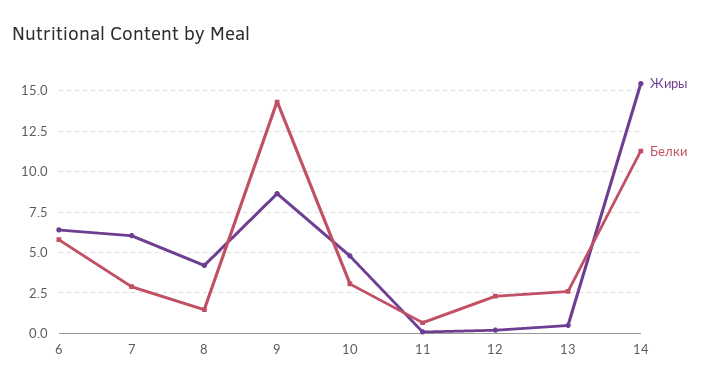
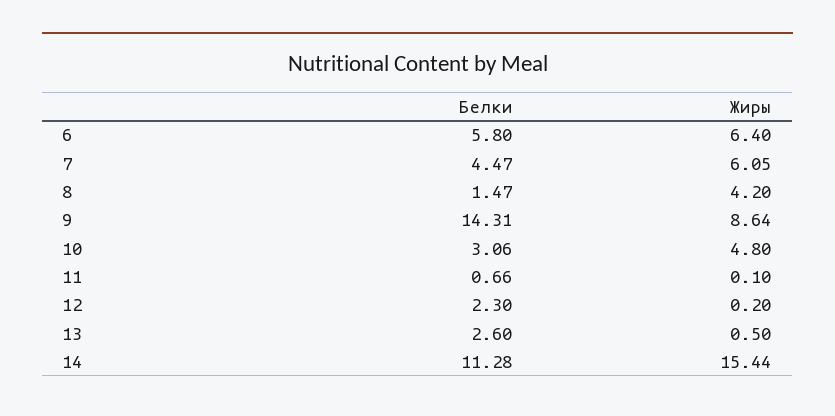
  {
    "Жиры": {
      "6": 6.4,
      "7": 6.05,
      "8": 4.2,
      "9": 8.64,
      "10": 4.8,
      "11": 0.1,
      "12": 0.2,
      "13": 0.5,
      "14": 15.44
    },
    "Белки": {
      "6": 5.8,
-     "7": 3,
+     "7": 4.47,
      "8": 1.47,
      "9": 14.31,
      "10": 3.06,
      "11": 0.66,
      "12": 2.3,
      "13": 2.6,
      "14": 11.28
    }
  }

